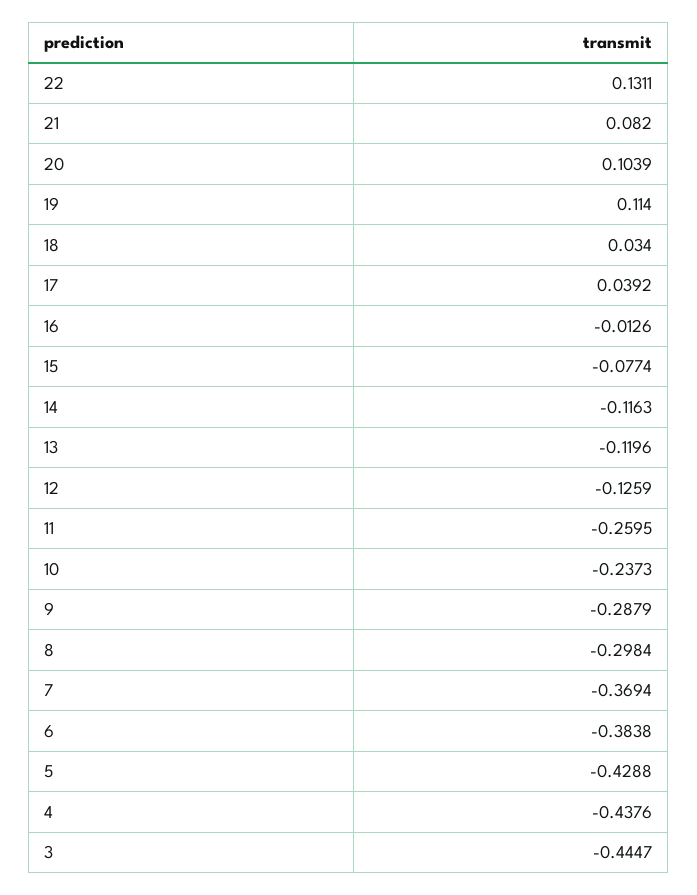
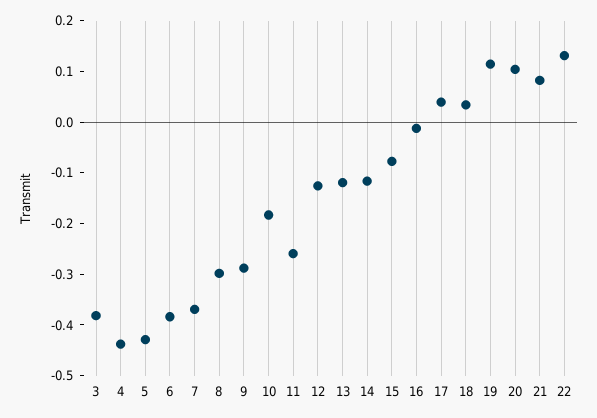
  {
    "22": 0.1311,
    "21": 0.082,
    "20": 0.1039,
    "19": 0.114,
    "18": 0.034,
    "17": 0.0392,
    "16": -0.0126,
    "15": -0.0774,
    "14": -0.1163,
    "13": -0.1196,
    "12": -0.1259,
    "11": -0.2595,
-   "10": -0.2373,
+   "10": -0.18,
    "9": -0.2879,
    "8": -0.2984,
    "7": -0.3694,
    "6": -0.3838,
    "5": -0.4288,
    "4": -0.4376,
-   "3": -0.4447
+   "3": -0.38
  }

